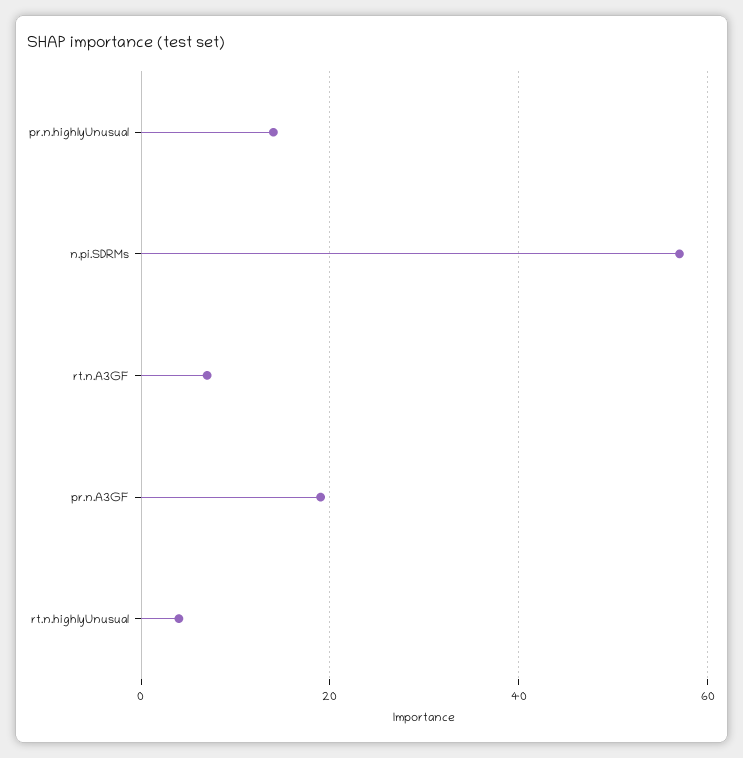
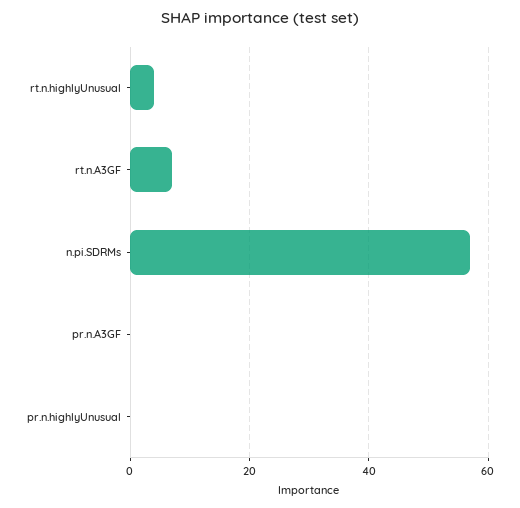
  {
-   "pr.n.highlyUnusual": 15,
+   "pr.n.highlyUnusual": 0,
    "n.pi.SDRMs": 55,
    "rt.n.A3GF": 5,
-   "pr.n.A3GF": 20,
+   "pr.n.A3GF": 0,
    "rt.n.highlyUnusual": 5
  }

